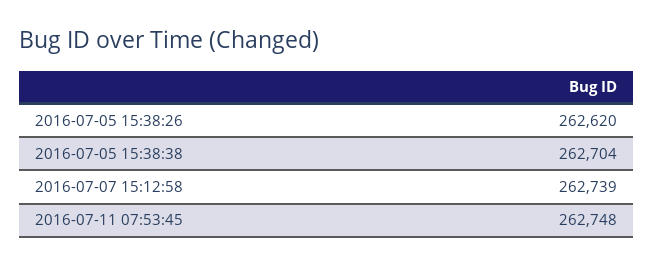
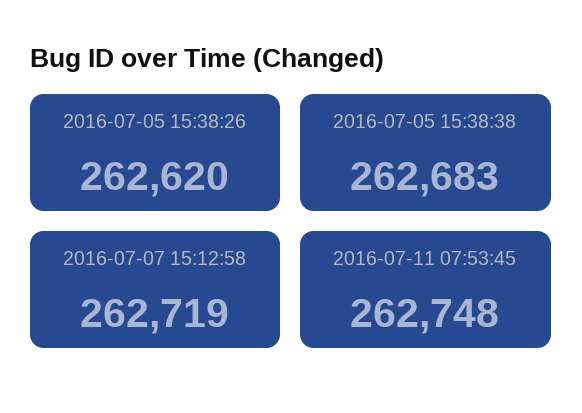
  {
    "2016-07-05 15:38:26": 262620,
-   "2016-07-05 15:38:38": 262704,
+   "2016-07-05 15:38:38": 262683,
-   "2016-07-07 15:12:58": 262739,
+   "2016-07-07 15:12:58": 262719,
    "2016-07-11 07:53:45": 262748
  }

